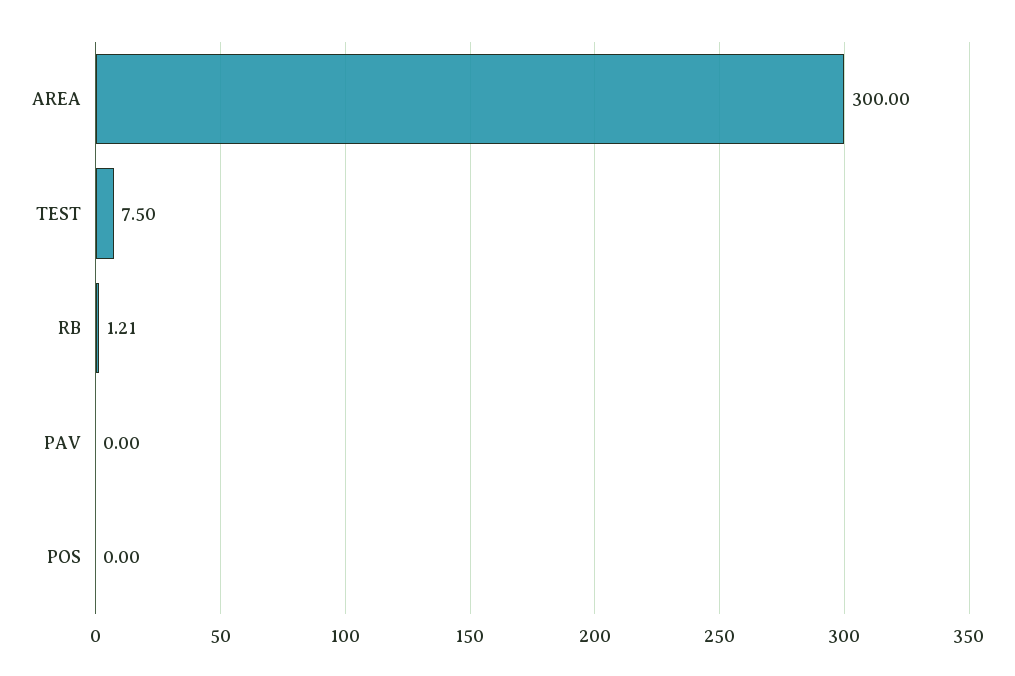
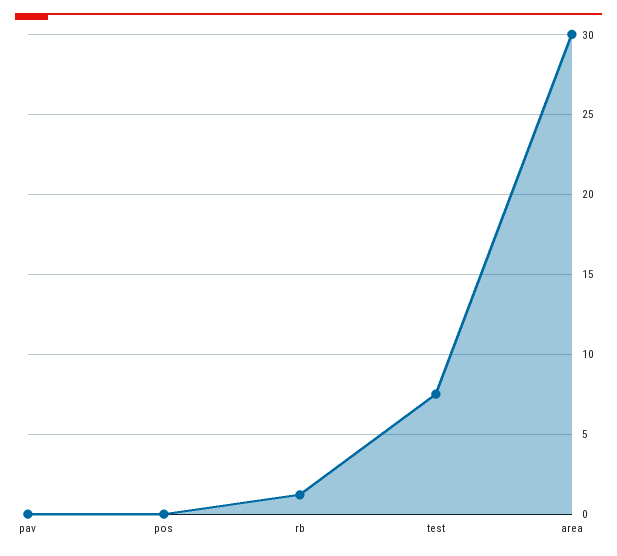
  {
-   "AREA": 300,
+   "AREA": 30,
    "TEST": 7.5,
    "RB": 1.21,
    "PAV": 0,
    "POS": 0
  }

